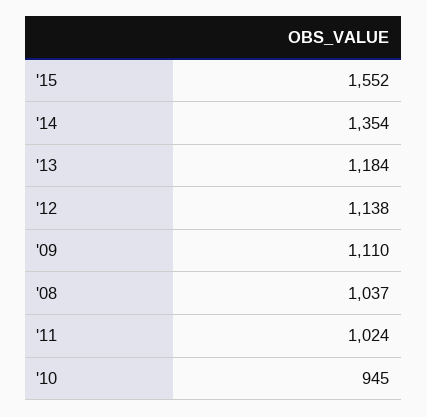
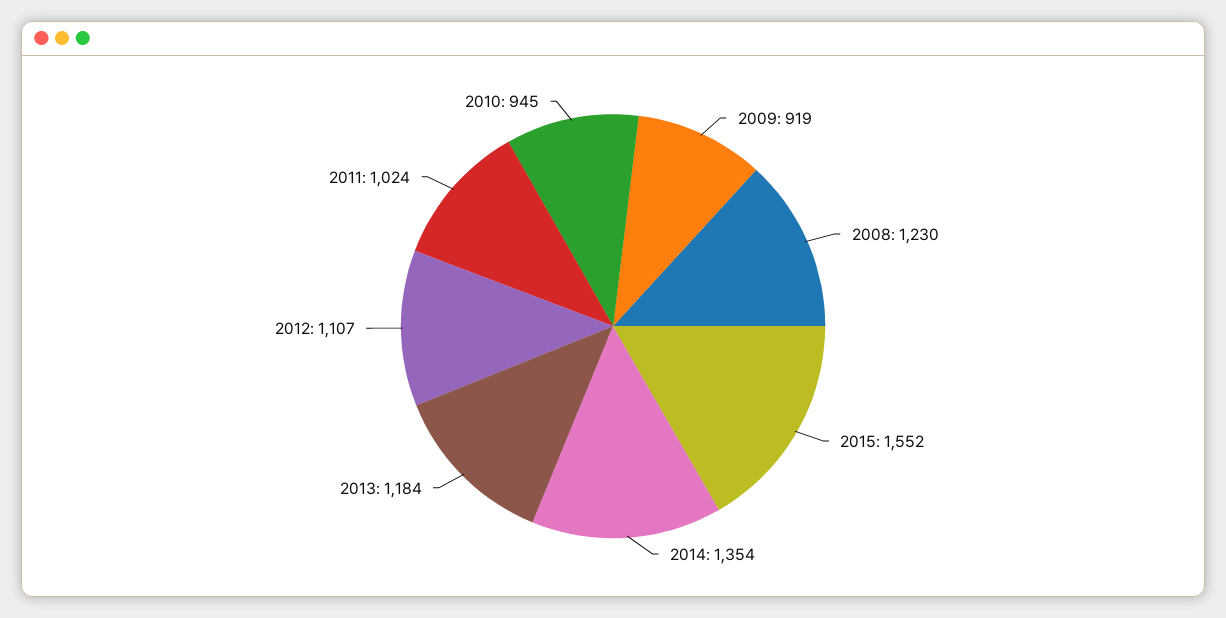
  {
    "'15": 1552,
    "'14": 1354,
    "'13": 1184,
-   "'12": 1138,
+   "'12": 1107,
-   "'09": 1110,
+   "'09": 919,
-   "'08": 1037,
+   "'08": 1230,
    "'11": 1024,
    "'10": 945
  }

